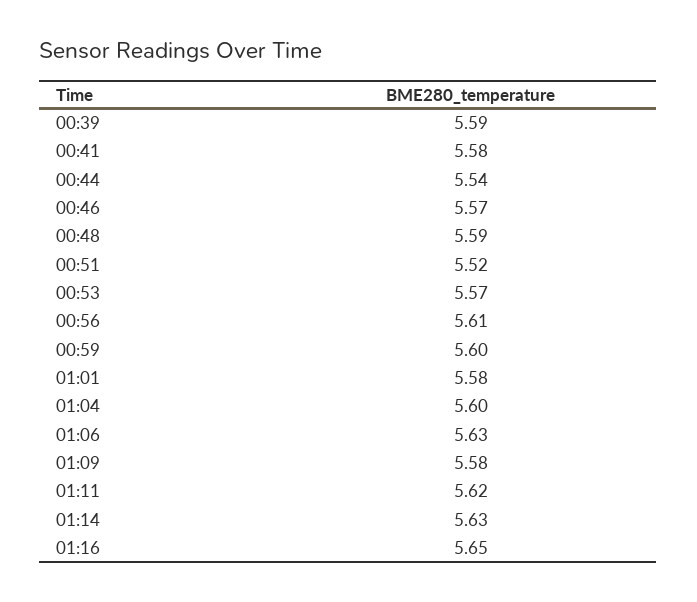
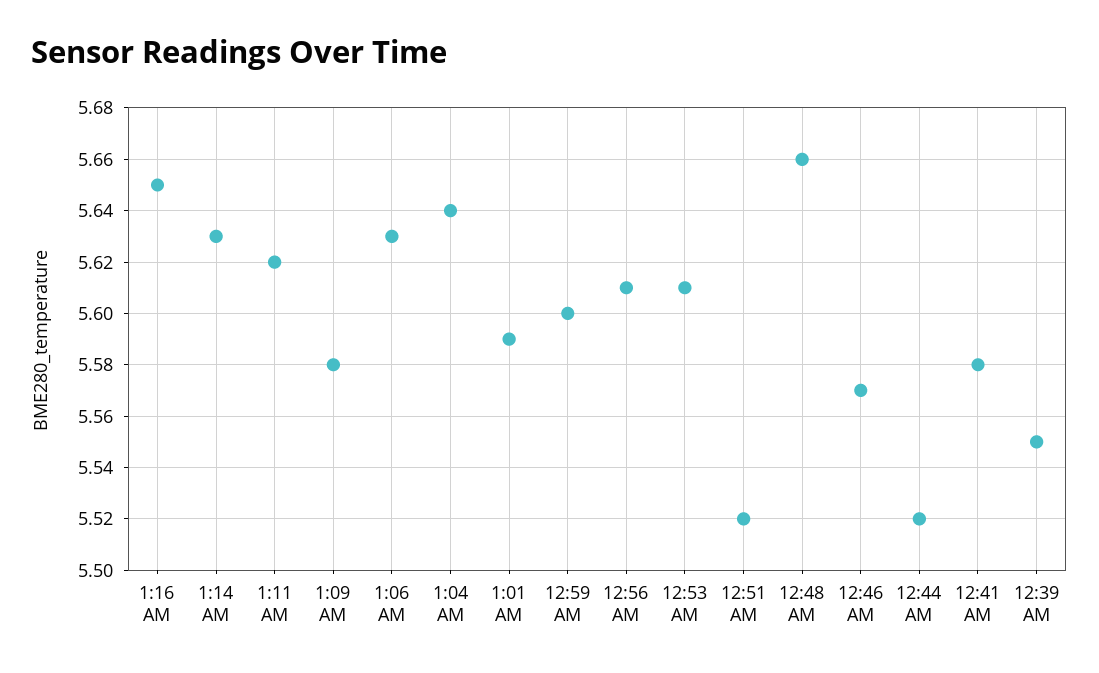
  {
-   "00:39": 5.59,
+   "00:39": 5.55,
    "00:41": 5.58,
-   "00:44": 5.54,
+   "00:44": 5.52,
    "00:46": 5.57,
-   "00:48": 5.59,
+   "00:48": 5.66,
    "00:51": 5.52,
-   "00:53": 5.57,
+   "00:53": 5.61,
    "00:56": 5.61,
    "00:59": 5.6,
-   "01:01": 5.58,
+   "01:01": 5.59,
-   "01:04": 5.6,
+   "01:04": 5.64,
    "01:06": 5.63,
    "01:09": 5.58,
    "01:11": 5.62,
    "01:14": 5.63,
    "01:16": 5.65
  }

